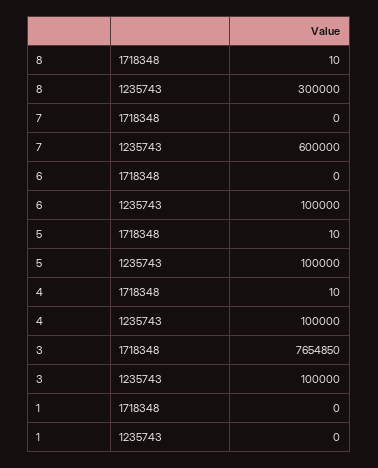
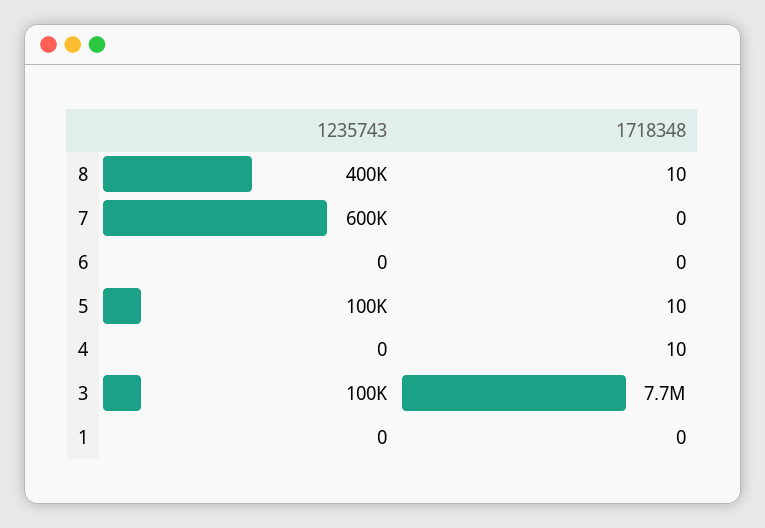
  {
    "8": {
      "1718348": 10,
-     "1235743": 300000
+     "1235743": 400000
    },
    "7": {
      "1718348": 0,
      "1235743": 600000
    },
    "6": {
      "1718348": 0,
-     "1235743": 100000
+     "1235743": 0
    },
    "5": {
      "1718348": 10,
      "1235743": 100000
    },
    "4": {
      "1718348": 10,
-     "1235743": 100000
+     "1235743": 0
    },
    "3": {
      "1718348": 7654850,
      "1235743": 100000
    },
    "1": {
      "1718348": 0,
      "1235743": 0
    }
  }

